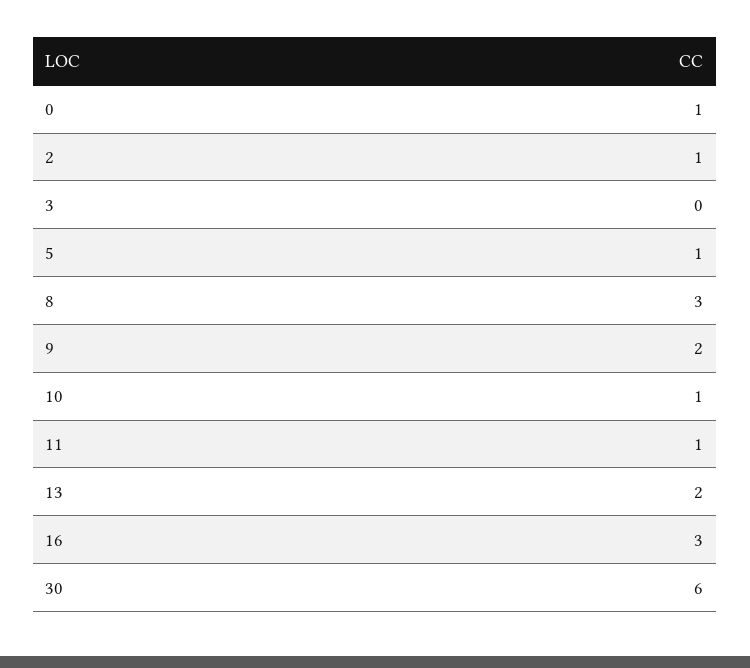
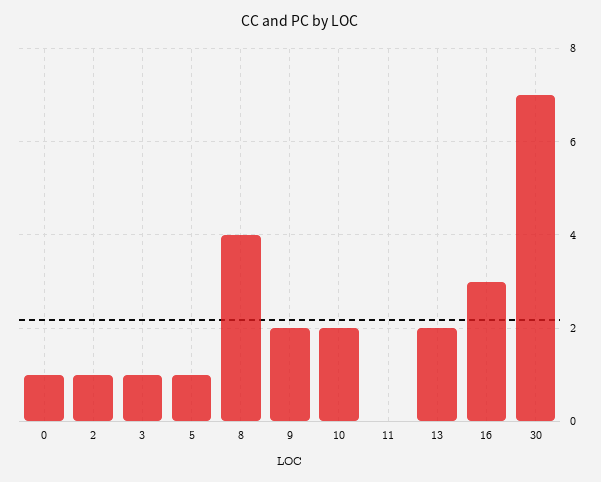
  {
    "0": 1,
    "2": 1,
-   "3": 0,
+   "3": 1,
    "5": 1,
-   "8": 3,
+   "8": 4,
    "9": 2,
-   "10": 1,
+   "10": 2,
-   "11": 1,
+   "11": 0,
    "13": 2,
    "16": 3,
-   "30": 6
+   "30": 7
  }

